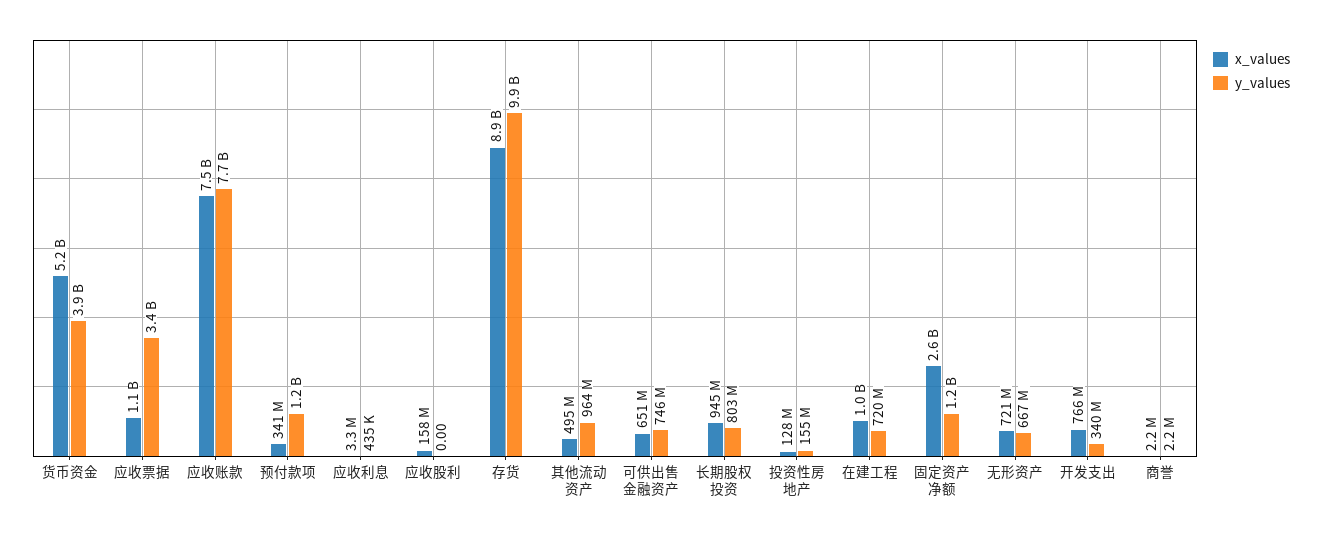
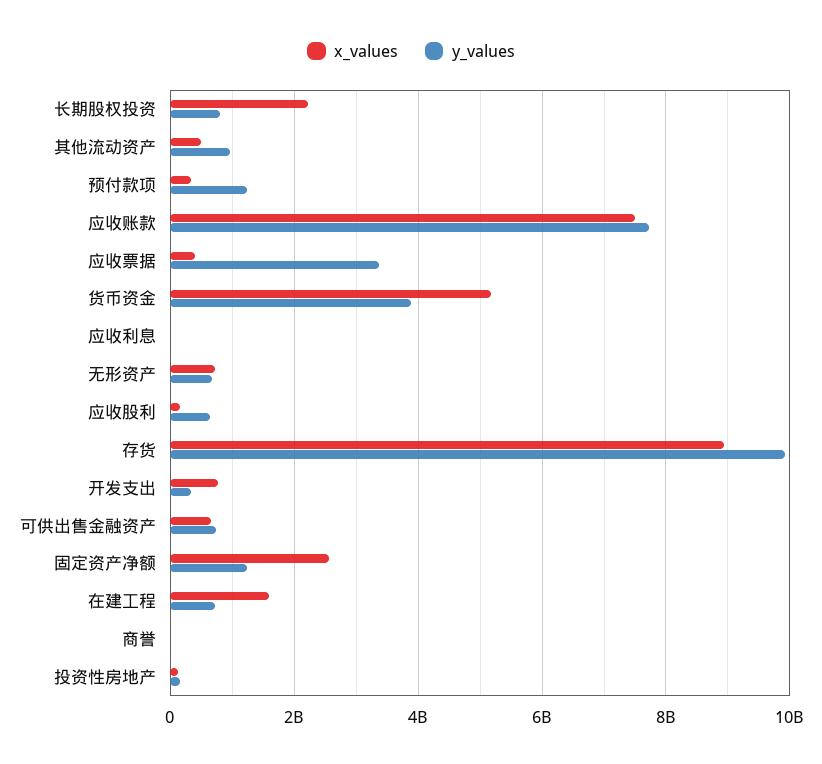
  {
    "x_values": {
      "货币资金": 5200000000,
-     "应收票据": 1100000000,
+     "应收票据": 400000000,
      "应收账款": 7500000000,
      "预付款项": 341000000,
      "应收利息": 3300000,
      "应收股利": 158000000,
      "存货": 8900000000,
      "其他流动资产": 495000000,
      "可供出售金融资产": 651000000,
-     "长期股权投资": 945000000,
+     "长期股权投资": 2200000000,
      "投资性房地产": 128000000,
-     "在建工程": 1000000000,
+     "在建工程": 1600000000,
      "固定资产净额": 2600000000,
      "无形资产": 721000000,
      "开发支出": 766000000,
      "商誉": 2200000
    },
    "y_values": {
      "货币资金": 3900000000,
      "应收票据": 3400000000,
      "应收账款": 7700000000,
      "预付款项": 1200000000,
      "应收利息": 435000,
-     "应收股利": 0,
+     "应收股利": 600000000,
      "存货": 9900000000,
      "其他流动资产": 964000000,
      "可供出售金融资产": 746000000,
      "长期股权投资": 803000000,
      "投资性房地产": 155000000,
      "在建工程": 720000000,
      "固定资产净额": 1200000000,
      "无形资产": 667000000,
      "开发支出": 340000000,
      "商誉": 2200000
    }
  }

